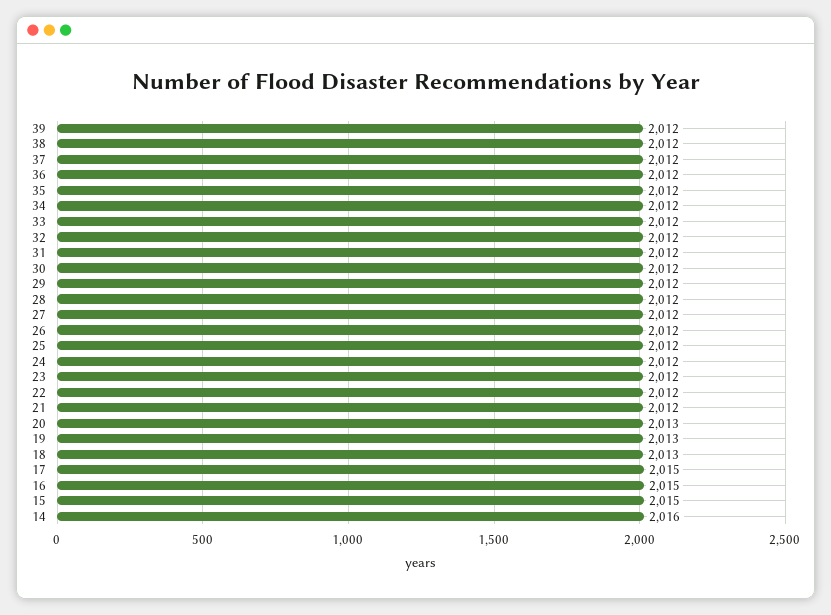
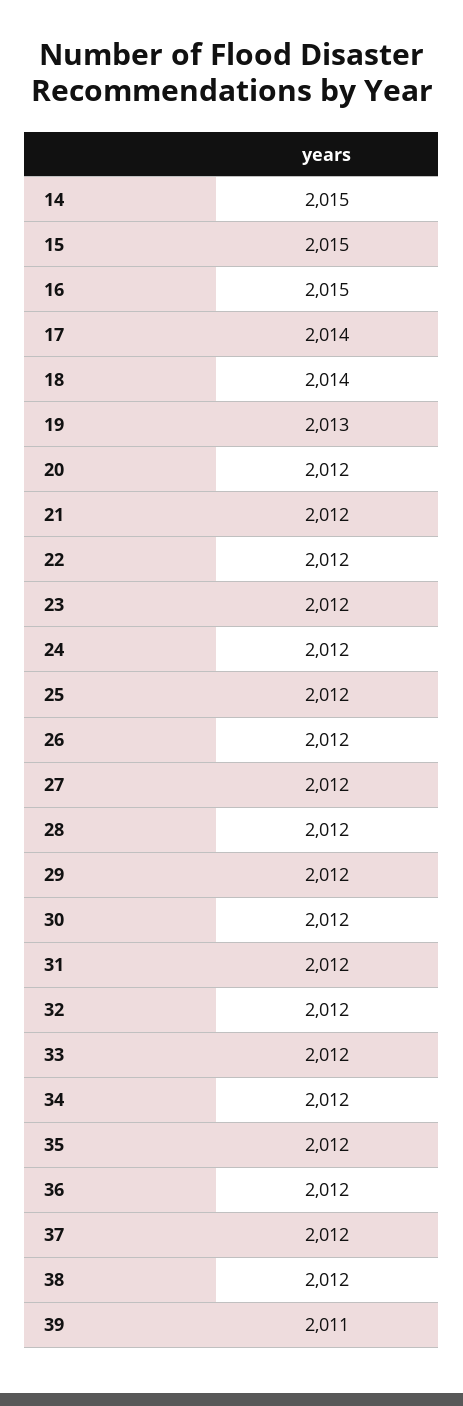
  {
-   "39": 2012,
+   "39": 2011,
    "38": 2012,
    "37": 2012,
    "36": 2012,
    "35": 2012,
    "34": 2012,
    "33": 2012,
    "32": 2012,
    "31": 2012,
    "30": 2012,
    "29": 2012,
    "28": 2012,
    "27": 2012,
    "26": 2012,
    "25": 2012,
    "24": 2012,
    "23": 2012,
    "22": 2012,
    "21": 2012,
-   "20": 2013,
+   "20": 2012,
    "19": 2013,
-   "18": 2013,
+   "18": 2014,
-   "17": 2015,
+   "17": 2014,
    "16": 2015,
    "15": 2015,
-   "14": 2016
+   "14": 2015
  }

